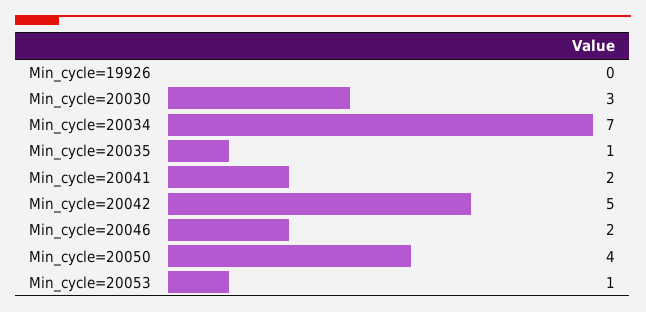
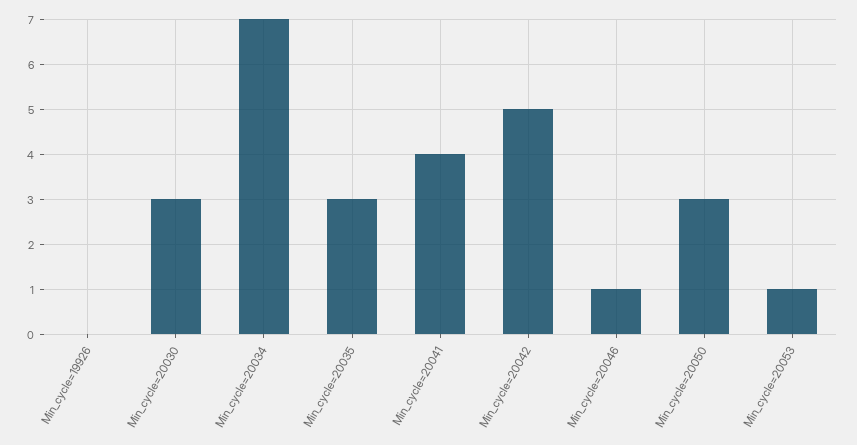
  {
    "Min_cycle=19926": 0,
    "Min_cycle=20030": 3,
    "Min_cycle=20034": 7,
-   "Min_cycle=20035": 1,
+   "Min_cycle=20035": 3,
-   "Min_cycle=20041": 2,
+   "Min_cycle=20041": 4,
    "Min_cycle=20042": 5,
-   "Min_cycle=20046": 2,
+   "Min_cycle=20046": 1,
-   "Min_cycle=20050": 4,
+   "Min_cycle=20050": 3,
    "Min_cycle=20053": 1
  }

